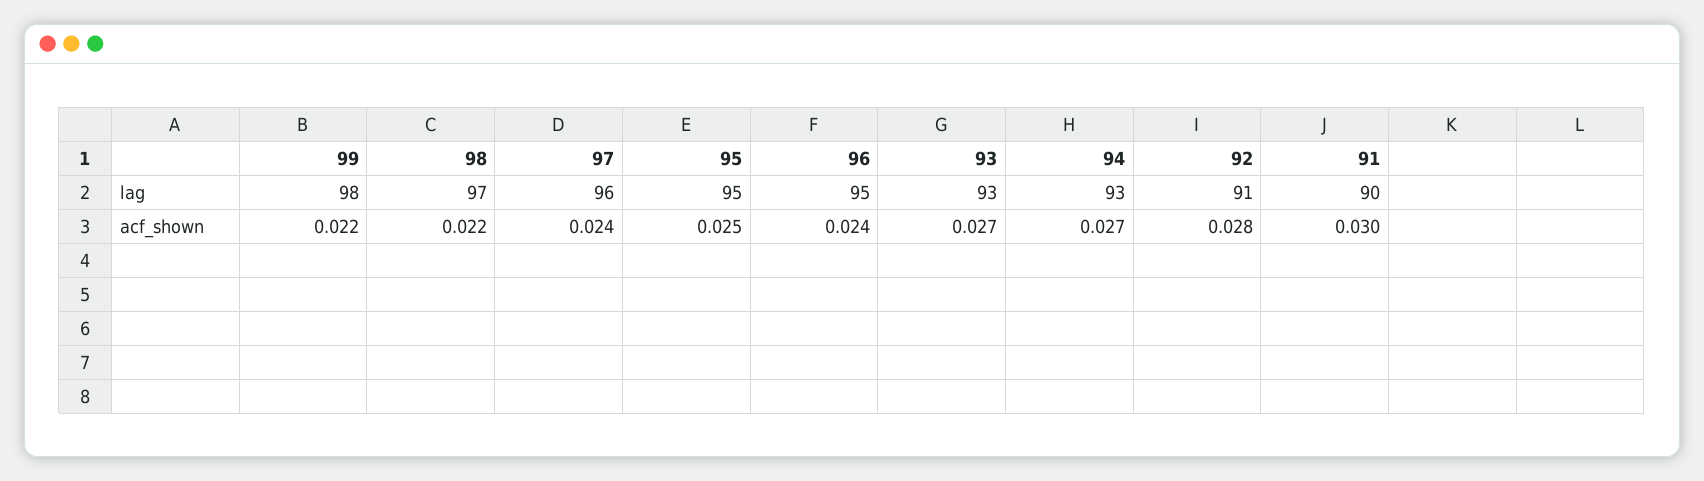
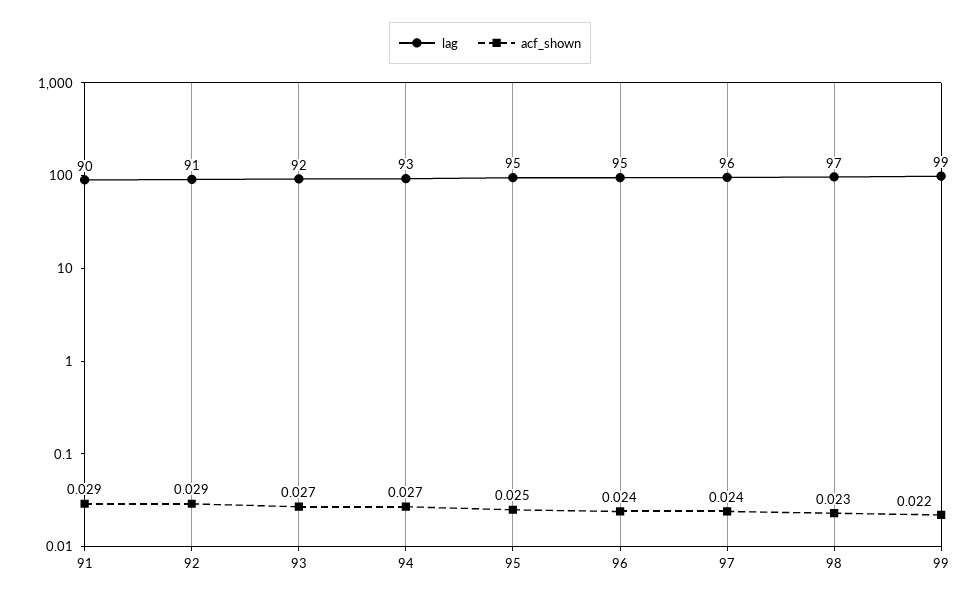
  {
    "lag": {
-     "99": 98,
+     "99": 99,
      "98": 97,
      "97": 96,
      "95": 95,
      "96": 95,
-     "93": 93,
+     "93": 92,
      "94": 93,
      "92": 91,
      "91": 90
    },
    "acf_shown": {
      "99": 0.022,
-     "98": 0.022,
+     "98": 0.023,
      "97": 0.024,
      "95": 0.025,
      "96": 0.024,
      "93": 0.027,
      "94": 0.027,
-     "92": 0.028,
+     "92": 0.029,
-     "91": 0.03
+     "91": 0.029
    }
  }

